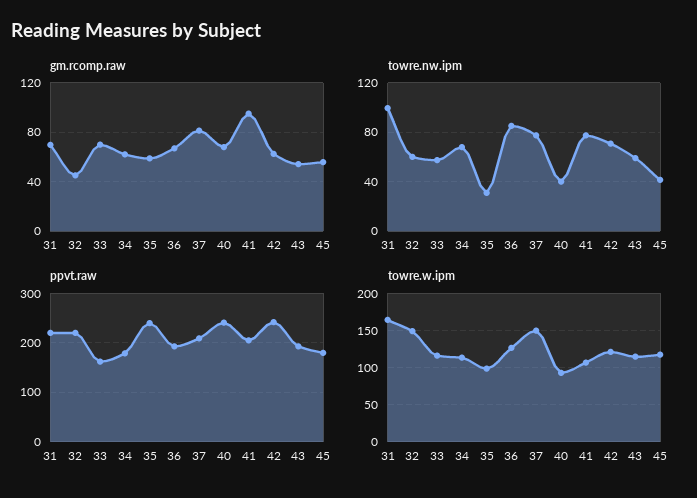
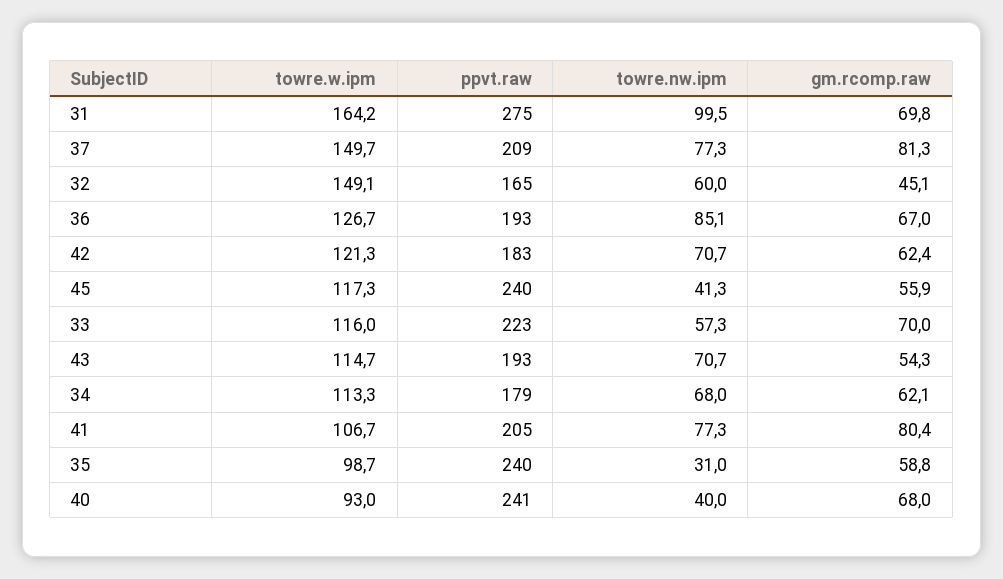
  {
    "gm.rcomp.raw": {
      "31": 69.8,
      "32": 45.1,
      "33": 70,
      "34": 62.1,
      "35": 58.8,
      "36": 67,
      "37": 81.3,
      "40": 68,
-     "41": 95,
+     "41": 80.4,
      "42": 62.4,
      "43": 54.3,
      "45": 55.9
    },
    "towre.nw.ipm": {
      "31": 99.5,
      "32": 60,
      "33": 57.3,
      "34": 68,
      "35": 31,
      "36": 85.1,
      "37": 77.3,
      "40": 40,
      "41": 77.3,
      "42": 70.7,
-     "43": 60,
+     "43": 70.7,
      "45": 41.3
    },
    "ppvt.raw": {
-     "31": 220,
+     "31": 275,
-     "32": 220,
+     "32": 165,
-     "33": 160,
+     "33": 223,
      "34": 179,
      "35": 240,
      "36": 193,
      "37": 209,
      "40": 241,
      "41": 205,
-     "42": 240,
+     "42": 183,
      "43": 193,
-     "45": 180
+     "45": 240
    },
    "towre.w.ipm": {
      "31": 164.2,
      "32": 149.1,
      "33": 116,
      "34": 113.3,
      "35": 98.7,
      "36": 126.7,
      "37": 149.7,
      "40": 93,
      "41": 106.7,
      "42": 121.3,
      "43": 114.7,
      "45": 117.3
    }
  }

